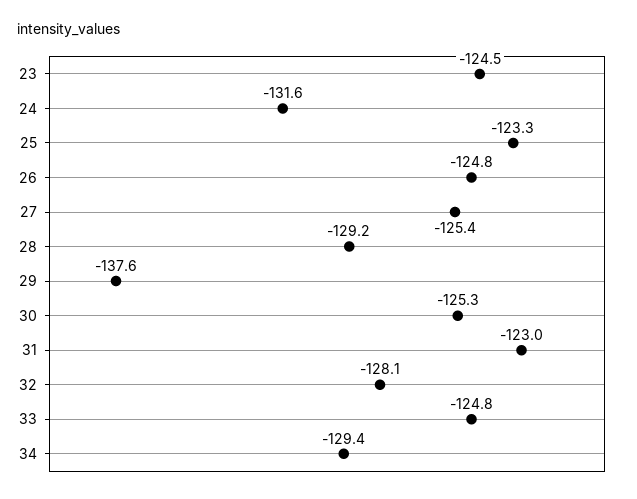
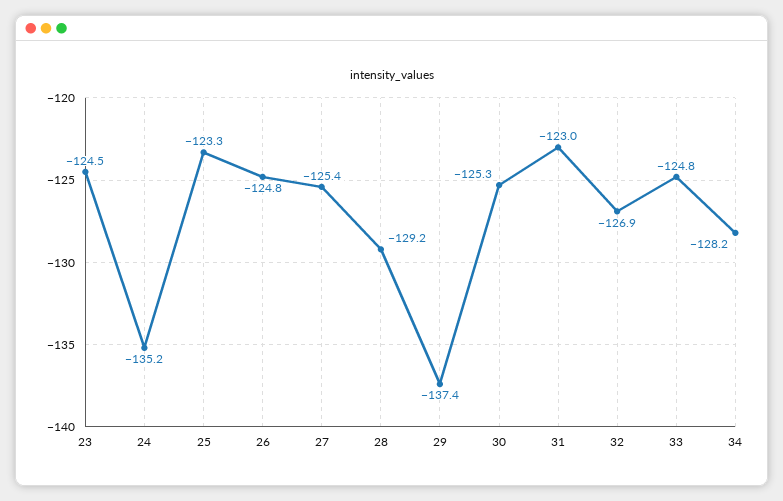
  {
    "23": -124.5,
-   "24": -131.6,
+   "24": -135.2,
    "25": -123.3,
    "26": -124.8,
    "27": -125.4,
    "28": -129.2,
-   "29": -137.6,
+   "29": -137.4,
    "30": -125.3,
    "31": -123,
-   "32": -128.1,
+   "32": -126.9,
    "33": -124.8,
-   "34": -129.4
+   "34": -128.2
  }

